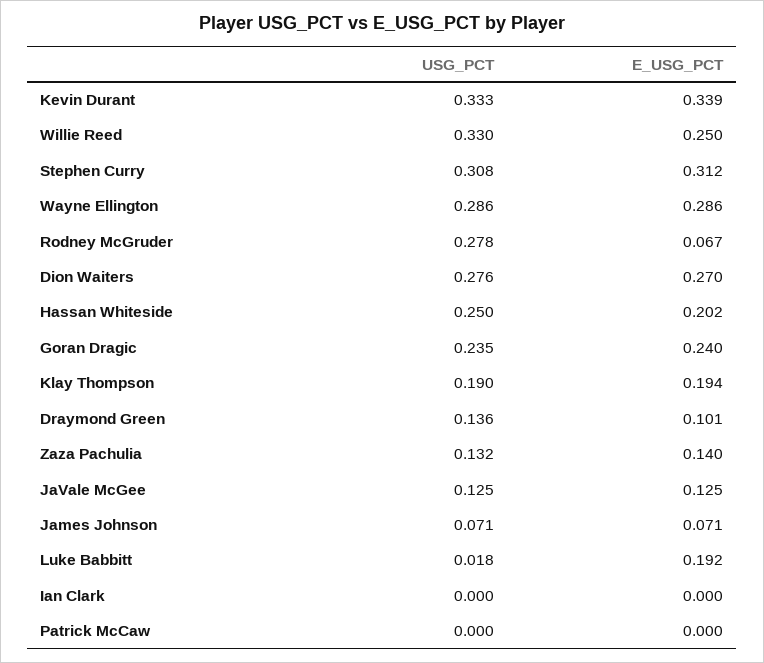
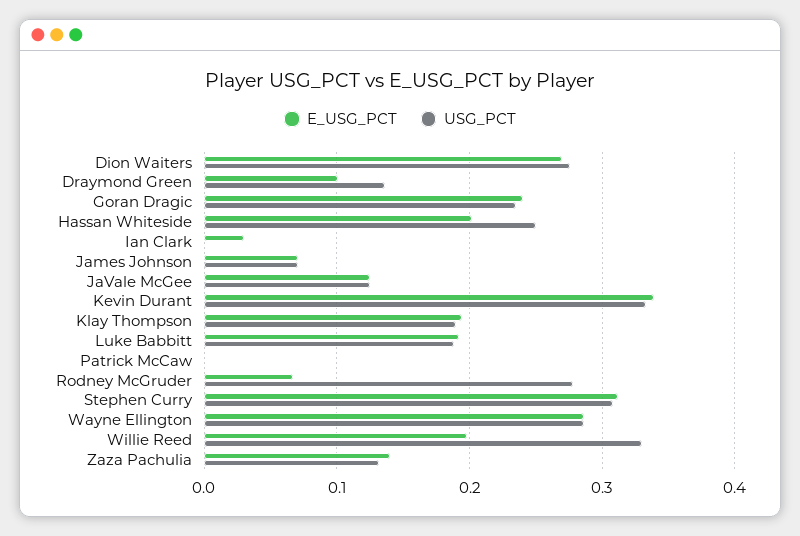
  {
    "USG_PCT": {
      "Kevin Durant": 0.333,
      "Willie Reed": 0.33,
      "Stephen Curry": 0.308,
      "Wayne Ellington": 0.286,
      "Rodney McGruder": 0.278,
      "Dion Waiters": 0.276,
      "Hassan Whiteside": 0.25,
      "Goran Dragic": 0.235,
      "Klay Thompson": 0.19,
      "Draymond Green": 0.136,
      "Zaza Pachulia": 0.132,
      "JaVale McGee": 0.125,
      "James Johnson": 0.071,
-     "Luke Babbitt": 0.018,
+     "Luke Babbitt": 0.19,
      "Ian Clark": 0,
      "Patrick McCaw": 0
    },
    "E_USG_PCT": {
      "Kevin Durant": 0.339,
-     "Willie Reed": 0.25,
+     "Willie Reed": 0.2,
      "Stephen Curry": 0.312,
      "Wayne Ellington": 0.286,
      "Rodney McGruder": 0.067,
      "Dion Waiters": 0.27,
      "Hassan Whiteside": 0.202,
      "Goran Dragic": 0.24,
      "Klay Thompson": 0.194,
      "Draymond Green": 0.101,
      "Zaza Pachulia": 0.14,
      "JaVale McGee": 0.125,
      "James Johnson": 0.071,
      "Luke Babbitt": 0.192,
-     "Ian Clark": 0,
+     "Ian Clark": 0.03,
      "Patrick McCaw": 0
    }
  }

